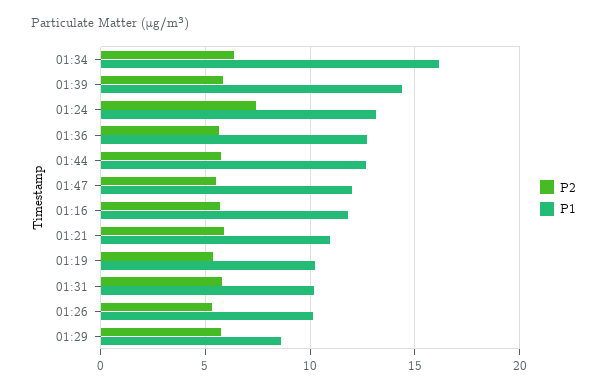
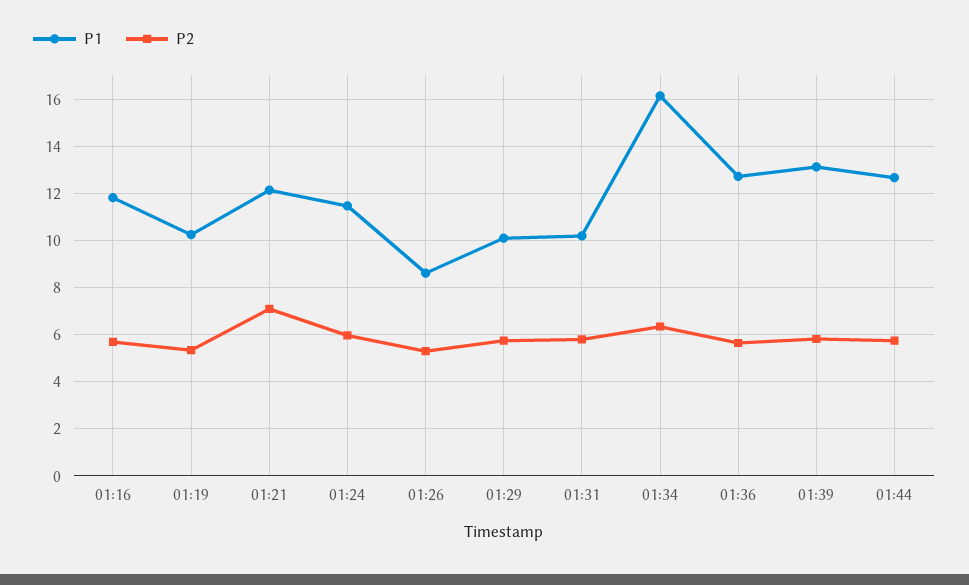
  {
    "P2": {
      "01:34": 6.5,
      "01:39": 6,
-     "01:24": 7.5,
+     "01:24": 6,
      "01:36": 5.5,
      "01:44": 6,
-     "01:47": 5.5,
      "01:16": 5.5,
-     "01:21": 6,
+     "01:21": 7,
      "01:19": 5.5,
      "01:31": 6,
      "01:26": 5.5,
      "01:29": 6
    },
    "P1": {
      "01:34": 16,
-     "01:39": 14.5,
+     "01:39": 13,
-     "01:24": 13,
+     "01:24": 11.5,
      "01:36": 12.5,
      "01:44": 12.5,
-     "01:47": 12,
      "01:16": 12,
-     "01:21": 11,
+     "01:21": 12,
      "01:19": 10.5,
      "01:31": 10,
-     "01:26": 10,
+     "01:26": 8.5,
-     "01:29": 8.5
+     "01:29": 10
    }
  }

